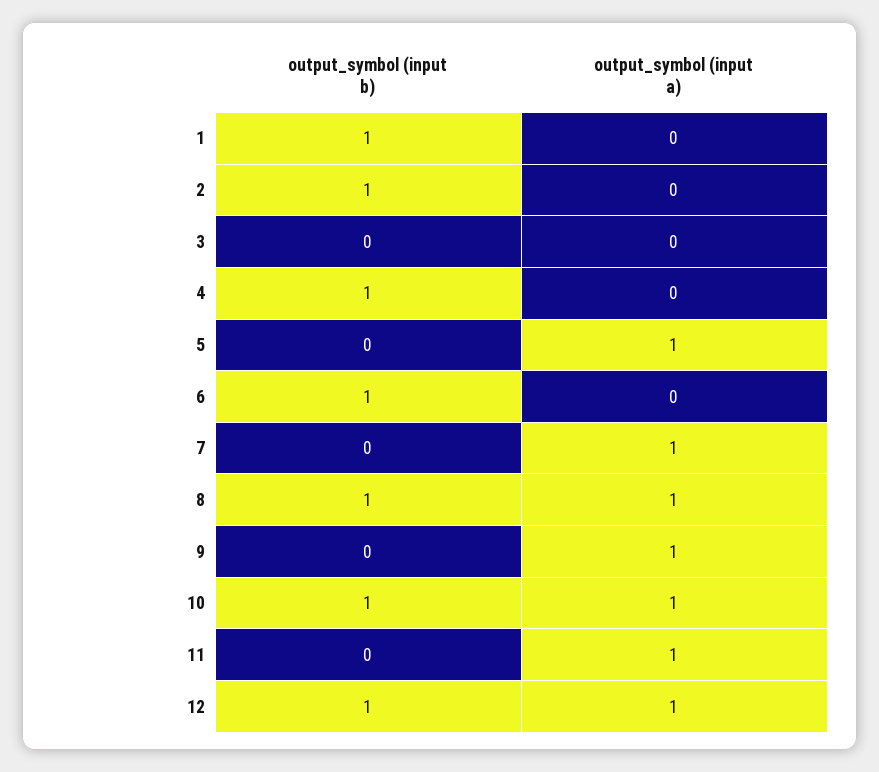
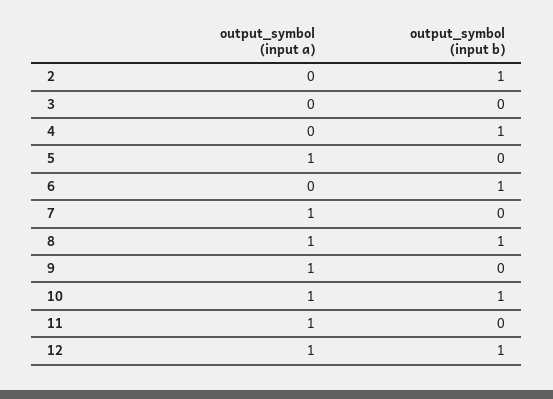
  {
    "output_symbol (input b)": {
-     "1": 1,
      "2": 1,
      "3": 0,
      "4": 1,
      "5": 0,
      "6": 1,
      "7": 0,
      "8": 1,
      "9": 0,
      "10": 1,
      "11": 0,
      "12": 1
    },
    "output_symbol (input a)": {
-     "1": 0,
      "2": 0,
      "3": 0,
      "4": 0,
      "5": 1,
      "6": 0,
      "7": 1,
      "8": 1,
      "9": 1,
      "10": 1,
      "11": 1,
      "12": 1
    }
  }

